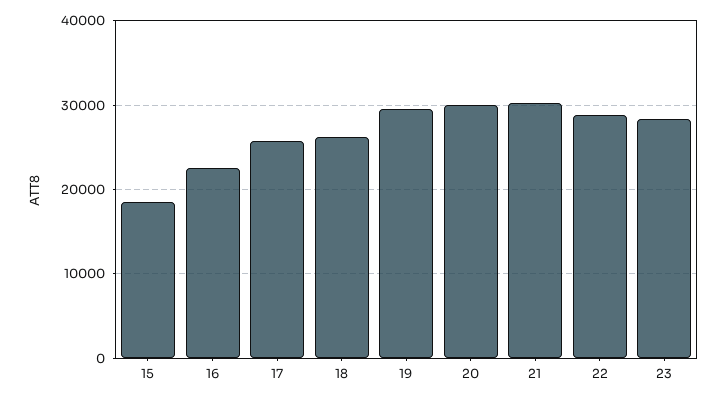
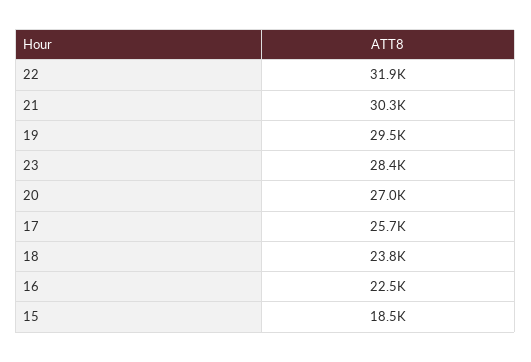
  {
    "15": 18500,
    "16": 22500,
    "17": 25700,
-   "18": 26000,
+   "18": 23800,
    "19": 29500,
-   "20": 30000,
+   "20": 27000,
    "21": 30300,
-   "22": 29000,
+   "22": 31900,
    "23": 28400
  }

